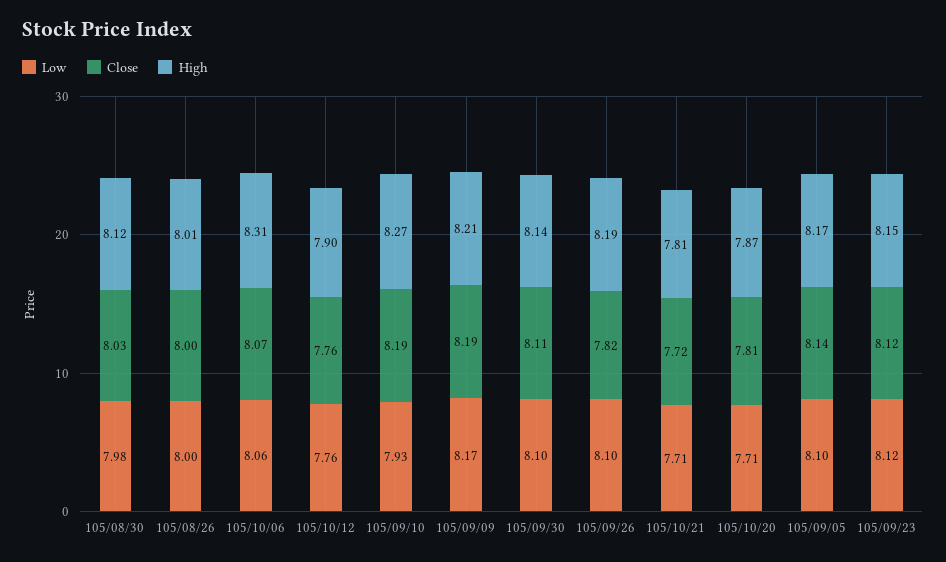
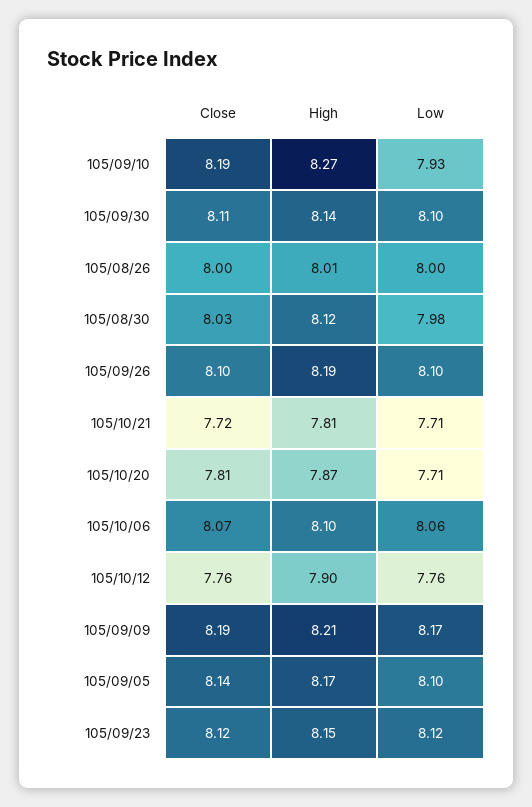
  {
    "Low": {
      "105/08/30": 7.98,
      "105/08/26": 8,
      "105/10/06": 8.06,
      "105/10/12": 7.76,
      "105/09/10": 7.93,
      "105/09/09": 8.17,
      "105/09/30": 8.1,
      "105/09/26": 8.1,
      "105/10/21": 7.71,
      "105/10/20": 7.71,
      "105/09/05": 8.1,
      "105/09/23": 8.12
    },
    "Close": {
      "105/08/30": 8.03,
      "105/08/26": 8,
      "105/10/06": 8.07,
      "105/10/12": 7.76,
      "105/09/10": 8.19,
      "105/09/09": 8.19,
      "105/09/30": 8.11,
-     "105/09/26": 7.82,
+     "105/09/26": 8.1,
      "105/10/21": 7.72,
      "105/10/20": 7.81,
      "105/09/05": 8.14,
      "105/09/23": 8.12
    },
    "High": {
      "105/08/30": 8.12,
      "105/08/26": 8.01,
-     "105/10/06": 8.31,
+     "105/10/06": 8.1,
      "105/10/12": 7.9,
      "105/09/10": 8.27,
      "105/09/09": 8.21,
      "105/09/30": 8.14,
      "105/09/26": 8.19,
      "105/10/21": 7.81,
      "105/10/20": 7.87,
      "105/09/05": 8.17,
      "105/09/23": 8.15
    }
  }

